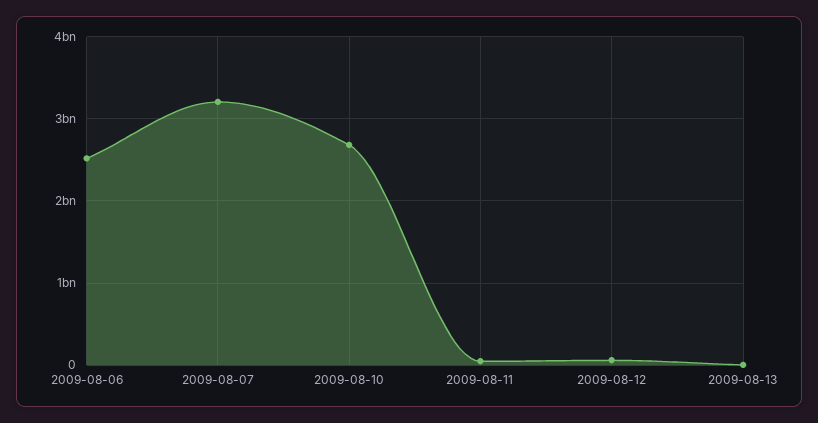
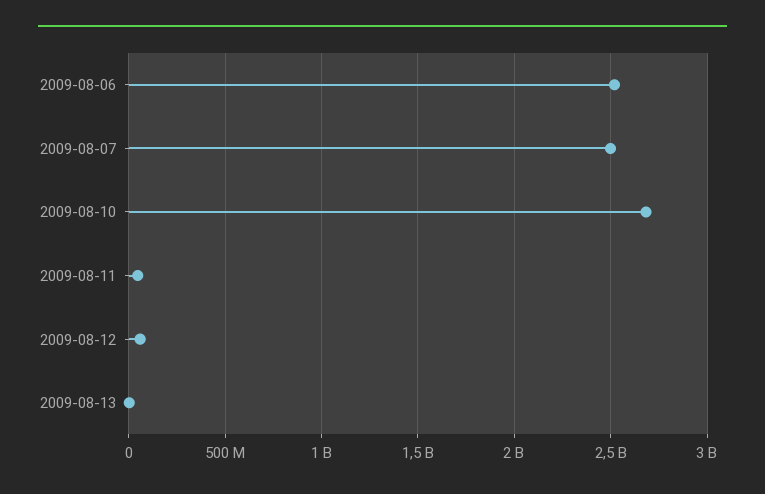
  {
    "2009-08-06": 2500000000,
-   "2009-08-07": 3200000000,
+   "2009-08-07": 2500000000,
    "2009-08-10": 2700000000,
    "2009-08-11": 50000000,
    "2009-08-12": 50000000,
    "2009-08-13": 0
  }

